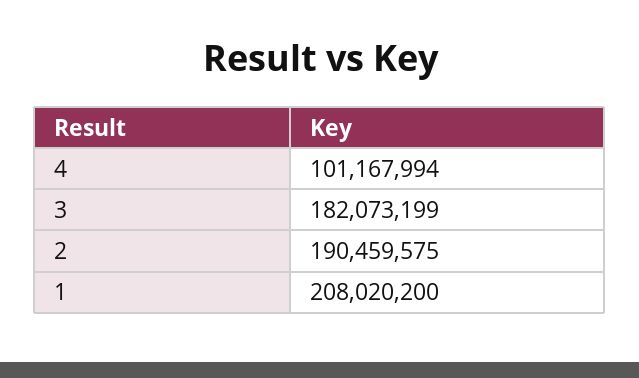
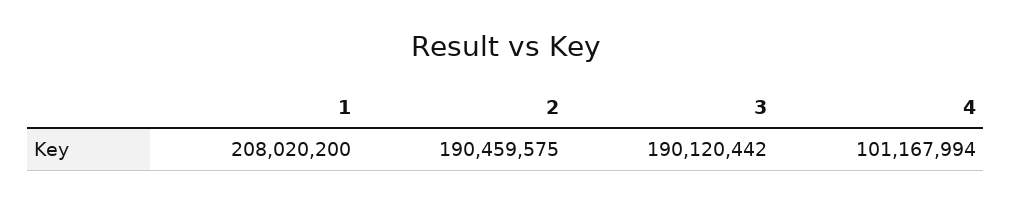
  {
    "4": 101167994,
-   "3": 182073199,
+   "3": 190120442,
    "2": 190459575,
    "1": 208020200
  }

